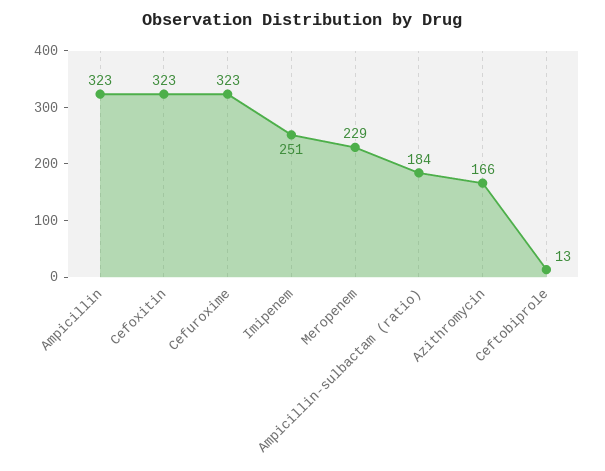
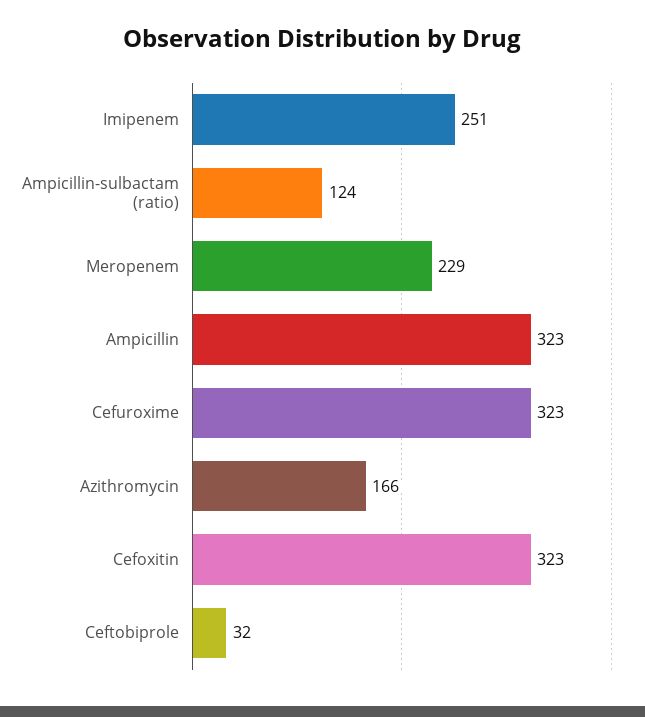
  {
    "Ampicillin": 323,
    "Cefoxitin": 323,
    "Cefuroxime": 323,
    "Imipenem": 251,
    "Meropenem": 229,
-   "Ampicillin-sulbactam (ratio)": 184,
+   "Ampicillin-sulbactam (ratio)": 124,
    "Azithromycin": 166,
-   "Ceftobiprole": 13
+   "Ceftobiprole": 32
  }

